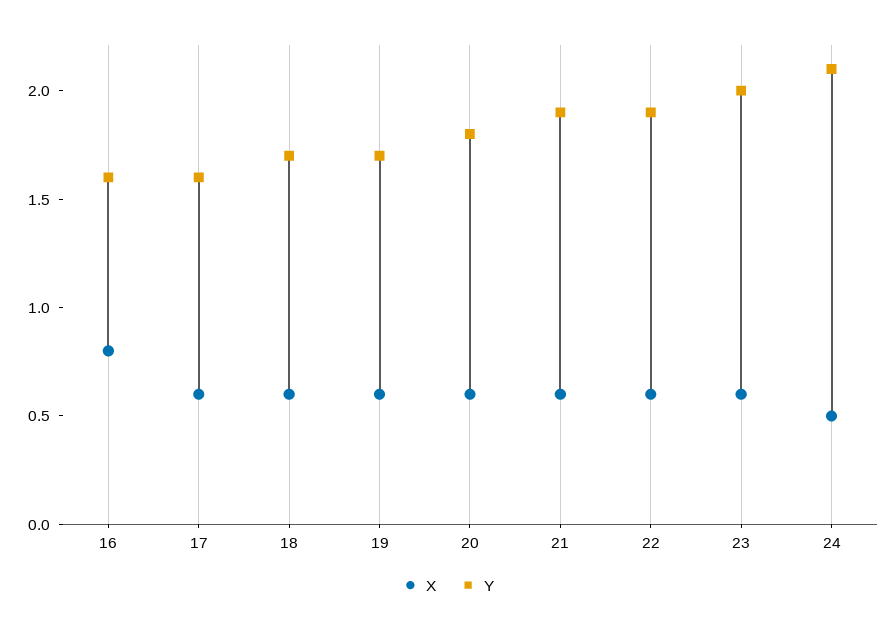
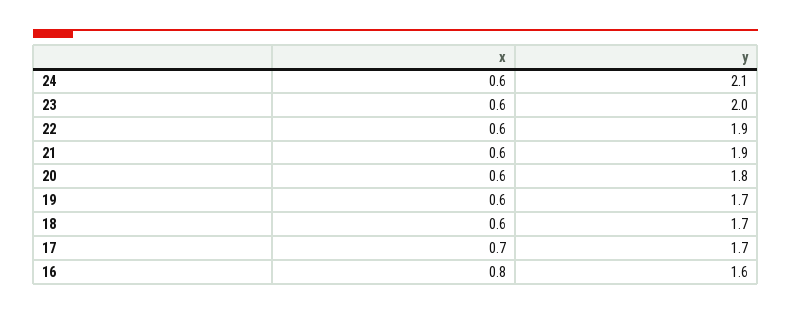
  {
    "X": {
      "16": 0.8,
-     "17": 0.6,
+     "17": 0.7,
      "18": 0.6,
      "19": 0.6,
      "20": 0.6,
      "21": 0.6,
      "22": 0.6,
      "23": 0.6,
-     "24": 0.5
+     "24": 0.6
    },
    "Y": {
      "16": 1.6,
-     "17": 1.6,
+     "17": 1.7,
      "18": 1.7,
      "19": 1.7,
      "20": 1.8,
      "21": 1.9,
      "22": 1.9,
      "23": 2,
      "24": 2.1
    }
  }

